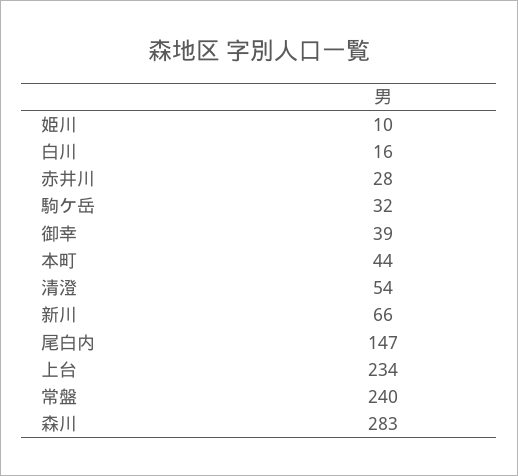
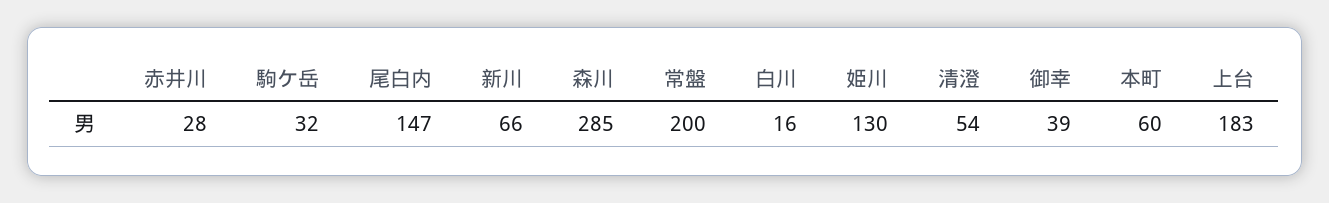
  {
-   "姫川": 10,
+   "姫川": 130,
    "白川": 16,
    "赤井川": 28,
    "駒ケ岳": 32,
    "御幸": 39,
-   "本町": 44,
+   "本町": 60,
    "清澄": 54,
    "新川": 66,
    "尾白内": 147,
-   "上台": 234,
+   "上台": 183,
-   "常盤": 240,
+   "常盤": 200,
-   "森川": 283
+   "森川": 285
  }

